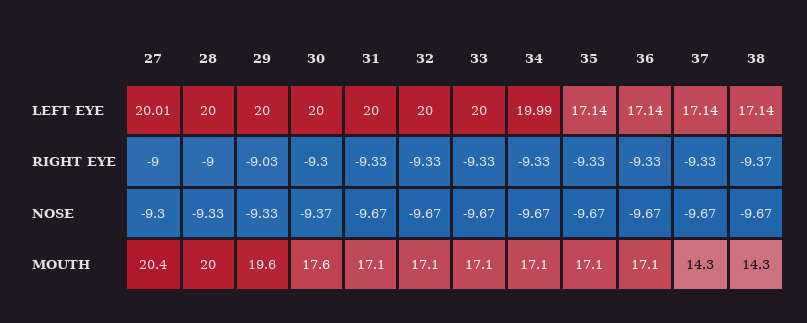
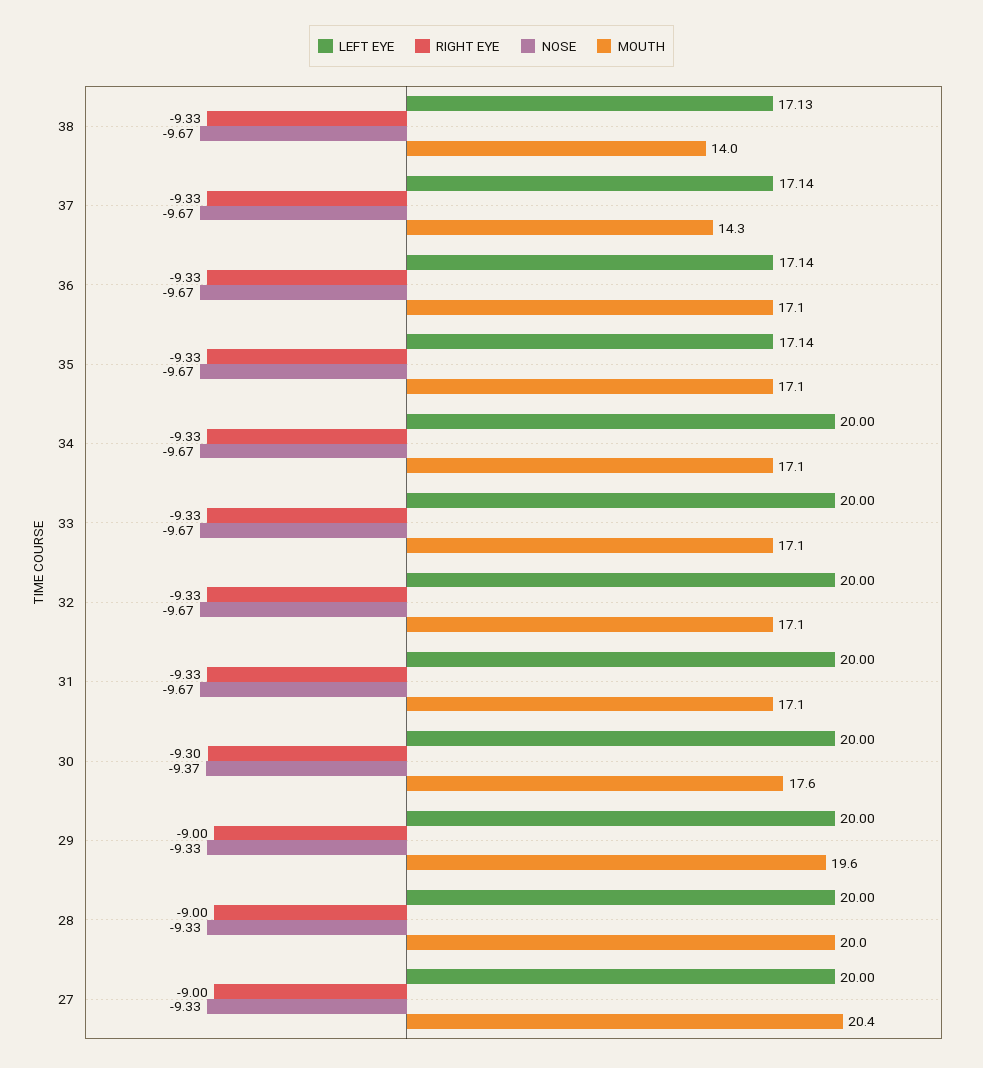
  {
    "LEFT EYE": {
-     "27": 20.01,
+     "27": 20,
      "28": 20,
      "29": 20,
      "30": 20,
      "31": 20,
      "32": 20,
      "33": 20,
-     "34": 19.99,
+     "34": 20,
      "35": 17.14,
      "36": 17.14,
      "37": 17.14,
-     "38": 17.14
+     "38": 17.13
    },
    "RIGHT EYE": {
      "27": -9,
      "28": -9,
-     "29": -9.03,
+     "29": -9,
      "30": -9.3,
      "31": -9.33,
      "32": -9.33,
      "33": -9.33,
      "34": -9.33,
      "35": -9.33,
      "36": -9.33,
      "37": -9.33,
-     "38": -9.37
+     "38": -9.33
    },
    "NOSE": {
-     "27": -9.3,
+     "27": -9.33,
      "28": -9.33,
      "29": -9.33,
      "30": -9.37,
      "31": -9.67,
      "32": -9.67,
      "33": -9.67,
      "34": -9.67,
      "35": -9.67,
      "36": -9.67,
      "37": -9.67,
      "38": -9.67
    },
    "MOUTH": {
      "27": 20.4,
      "28": 20,
      "29": 19.6,
      "30": 17.6,
      "31": 17.1,
      "32": 17.1,
      "33": 17.1,
      "34": 17.1,
      "35": 17.1,
      "36": 17.1,
      "37": 14.3,
-     "38": 14.3
+     "38": 14
    }
  }

